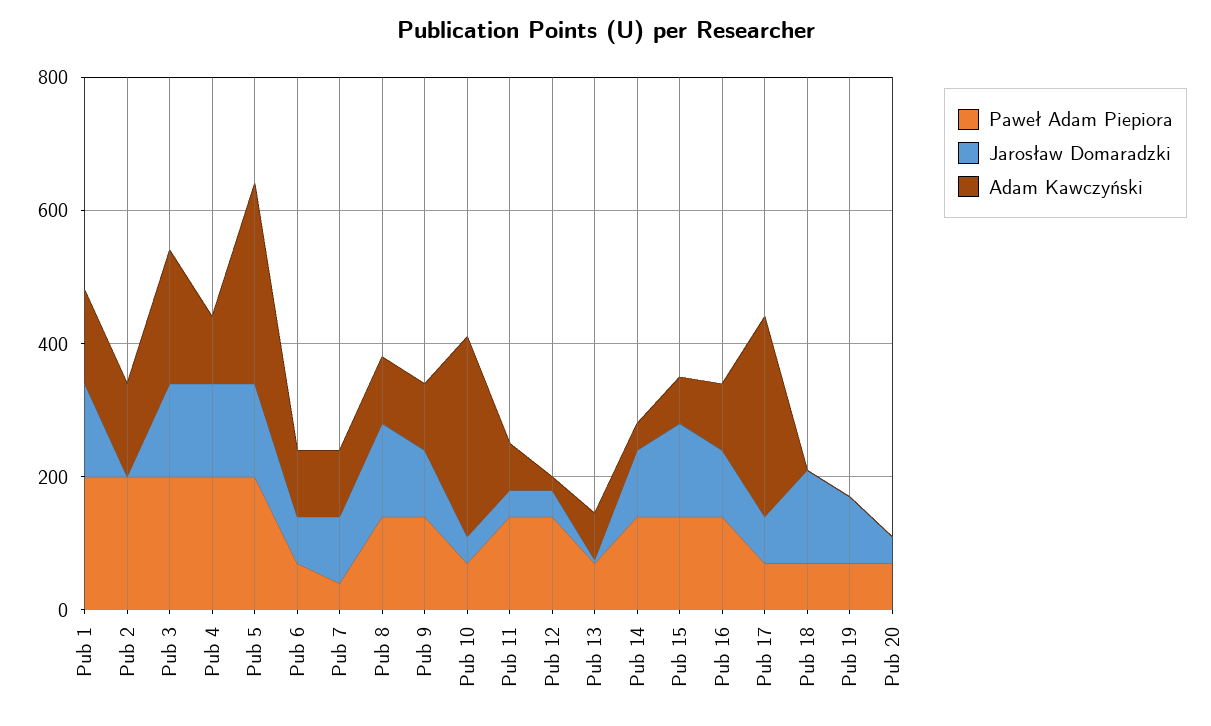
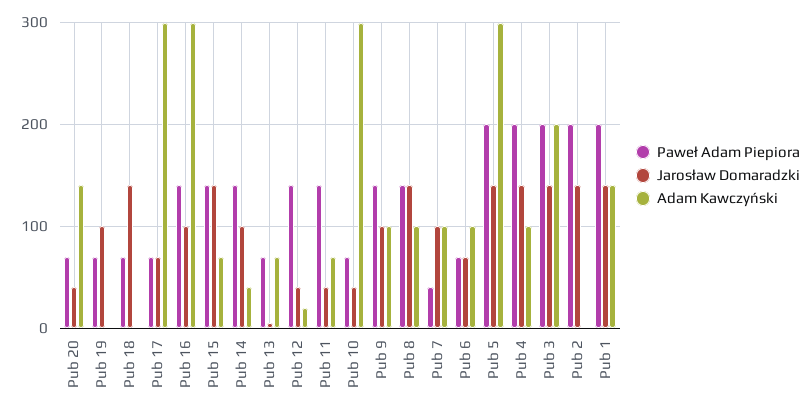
  {
    "Paweł Adam Piepiora": {
      "Pub 1": 200,
      "Pub 2": 200,
      "Pub 3": 200,
      "Pub 4": 200,
      "Pub 5": 200,
      "Pub 6": 70,
      "Pub 7": 40,
      "Pub 8": 140,
      "Pub 9": 140,
      "Pub 10": 70,
      "Pub 11": 140,
      "Pub 12": 140,
      "Pub 13": 70,
      "Pub 14": 140,
      "Pub 15": 140,
      "Pub 16": 140,
      "Pub 17": 70,
      "Pub 18": 70,
      "Pub 19": 70,
      "Pub 20": 70
    },
    "Jarosław Domaradzki": {
      "Pub 1": 140,
-     "Pub 2": 0,
+     "Pub 2": 140,
      "Pub 3": 140,
      "Pub 4": 140,
      "Pub 5": 140,
      "Pub 6": 70,
      "Pub 7": 100,
      "Pub 8": 140,
      "Pub 9": 100,
      "Pub 10": 40,
      "Pub 11": 40,
      "Pub 12": 40,
      "Pub 13": 10,
      "Pub 14": 100,
      "Pub 15": 140,
      "Pub 16": 100,
      "Pub 17": 70,
      "Pub 18": 140,
      "Pub 19": 100,
      "Pub 20": 40
    },
    "Adam Kawczyński": {
      "Pub 1": 140,
-     "Pub 2": 150,
+     "Pub 2": 0,
      "Pub 3": 200,
      "Pub 4": 100,
      "Pub 5": 300,
      "Pub 6": 100,
      "Pub 7": 100,
      "Pub 8": 100,
      "Pub 9": 100,
      "Pub 10": 300,
      "Pub 11": 70,
      "Pub 12": 20,
      "Pub 13": 70,
      "Pub 14": 40,
      "Pub 15": 70,
-     "Pub 16": 100,
+     "Pub 16": 300,
      "Pub 17": 300,
      "Pub 18": 0,
      "Pub 19": 0,
-     "Pub 20": 0
+     "Pub 20": 140
    }
  }

